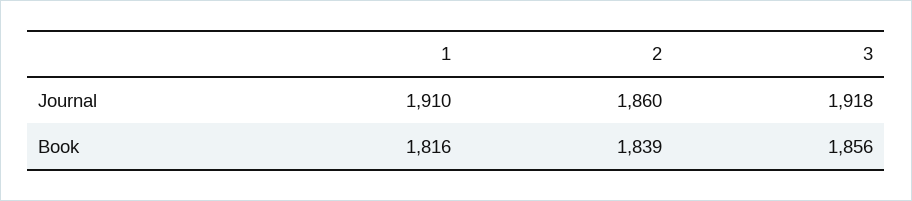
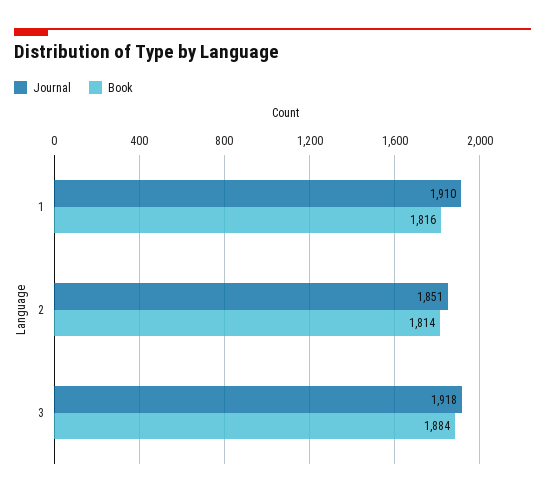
  {
    "Journal": {
      "1": 1910,
-     "2": 1860,
+     "2": 1851,
      "3": 1918
    },
    "Book": {
      "1": 1816,
-     "2": 1839,
+     "2": 1814,
-     "3": 1856
+     "3": 1884
    }
  }

